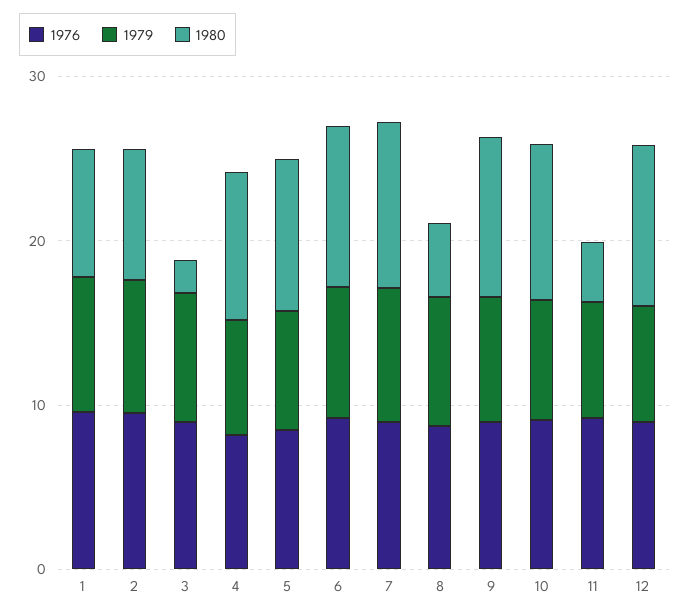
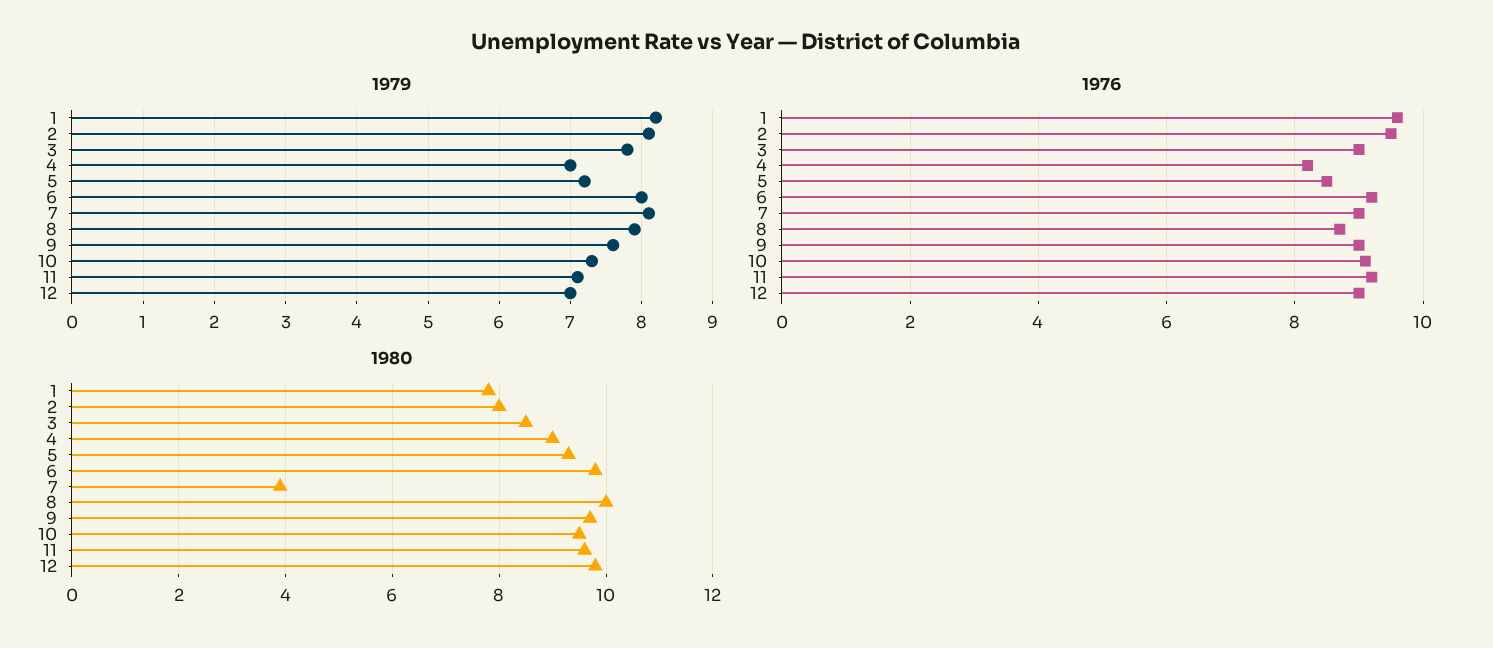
  {
    "1976": {
      "1": 9.5,
      "2": 9.5,
      "3": 9,
      "4": 8,
      "5": 8.5,
      "6": 9,
      "7": 9,
      "8": 8.5,
      "9": 9,
      "10": 9,
      "11": 9,
      "12": 9
    },
    "1979": {
      "1": 8.2,
      "2": 8.1,
      "3": 7.8,
      "4": 7,
      "5": 7.2,
      "6": 8,
      "7": 8.1,
      "8": 7.9,
      "9": 7.6,
      "10": 7.3,
      "11": 7.1,
      "12": 7
    },
    "1980": {
      "1": 8,
      "2": 8,
-     "3": 2,
+     "3": 8.5,
      "4": 9,
      "5": 9.5,
      "6": 10,
-     "7": 10,
+     "7": 4,
-     "8": 4,
+     "8": 10,
      "9": 9.5,
      "10": 9.5,
-     "11": 4,
+     "11": 9.5,
      "12": 10
    }
  }

